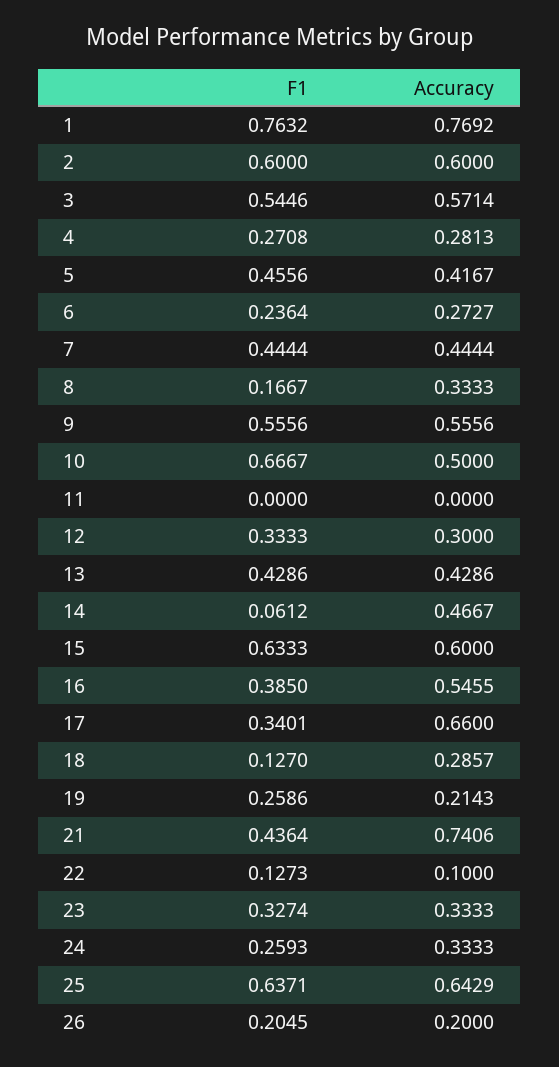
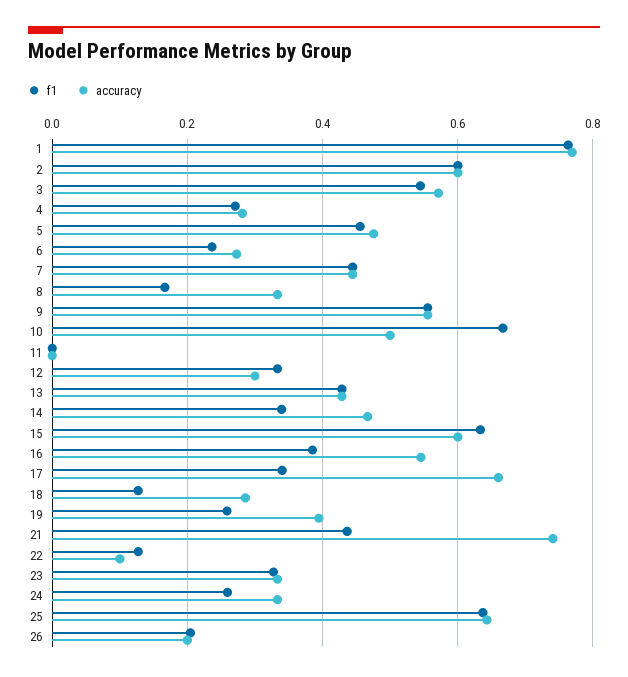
  {
    "F1": {
      "1": 0.7632,
      "2": 0.6,
      "3": 0.5446,
      "4": 0.2708,
      "5": 0.4556,
      "6": 0.2364,
      "7": 0.4444,
      "8": 0.1667,
      "9": 0.5556,
      "10": 0.6667,
      "11": 0,
      "12": 0.3333,
      "13": 0.4286,
-     "14": 0.0612,
+     "14": 0.34,
      "15": 0.6333,
      "16": 0.385,
      "17": 0.3401,
      "18": 0.127,
      "19": 0.2586,
      "21": 0.4364,
      "22": 0.1273,
      "23": 0.3274,
      "24": 0.2593,
      "25": 0.6371,
      "26": 0.2045
    },
    "Accuracy": {
      "1": 0.7692,
      "2": 0.6,
      "3": 0.5714,
      "4": 0.2813,
-     "5": 0.4167,
+     "5": 0.48,
      "6": 0.2727,
      "7": 0.4444,
      "8": 0.3333,
      "9": 0.5556,
      "10": 0.5,
      "11": 0,
      "12": 0.3,
      "13": 0.4286,
      "14": 0.4667,
      "15": 0.6,
      "16": 0.5455,
      "17": 0.66,
      "18": 0.2857,
-     "19": 0.2143,
+     "19": 0.4,
      "21": 0.7406,
      "22": 0.1,
      "23": 0.3333,
      "24": 0.3333,
      "25": 0.6429,
      "26": 0.2
    }
  }

